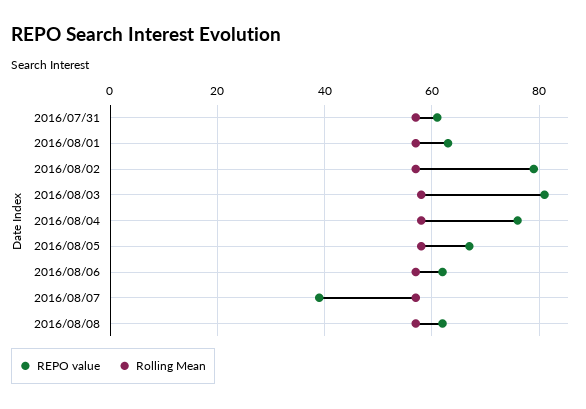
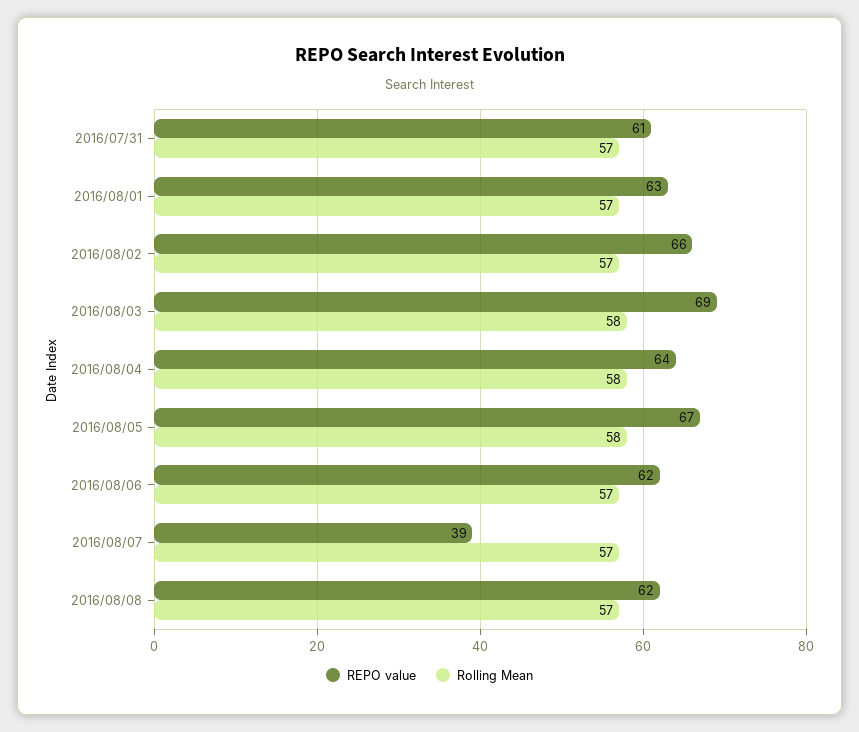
  {
    "REPO value": {
      "2016/07/31": 61,
      "2016/08/01": 63,
-     "2016/08/02": 80,
+     "2016/08/02": 66,
-     "2016/08/03": 80,
+     "2016/08/03": 69,
-     "2016/08/04": 75,
+     "2016/08/04": 64,
      "2016/08/05": 67,
      "2016/08/06": 62,
      "2016/08/07": 39,
      "2016/08/08": 62
    },
    "Rolling Mean": {
      "2016/07/31": 57,
      "2016/08/01": 57,
      "2016/08/02": 57,
      "2016/08/03": 58,
      "2016/08/04": 58,
      "2016/08/05": 58,
      "2016/08/06": 57,
      "2016/08/07": 57,
      "2016/08/08": 57
    }
  }

